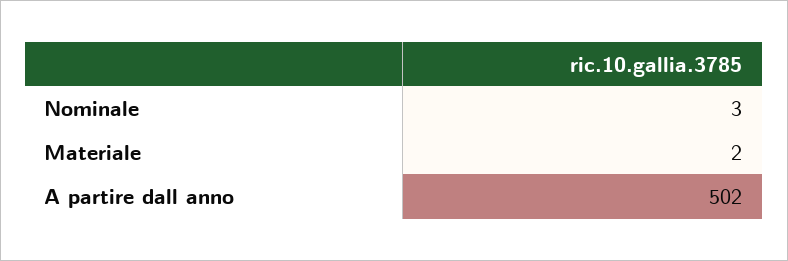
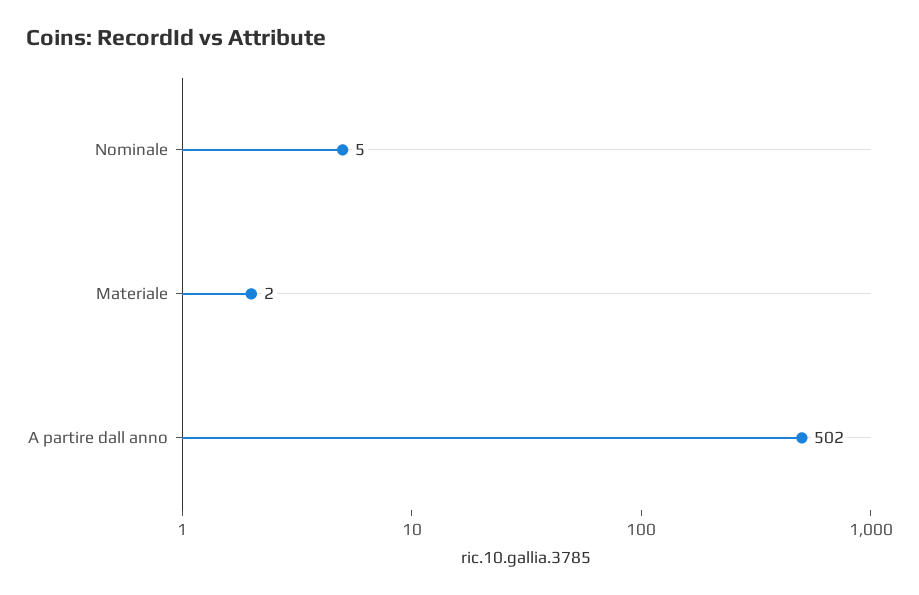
  {
-   "Nominale": 3,
+   "Nominale": 5,
    "Materiale": 2,
    "A partire dall anno": 502
  }

